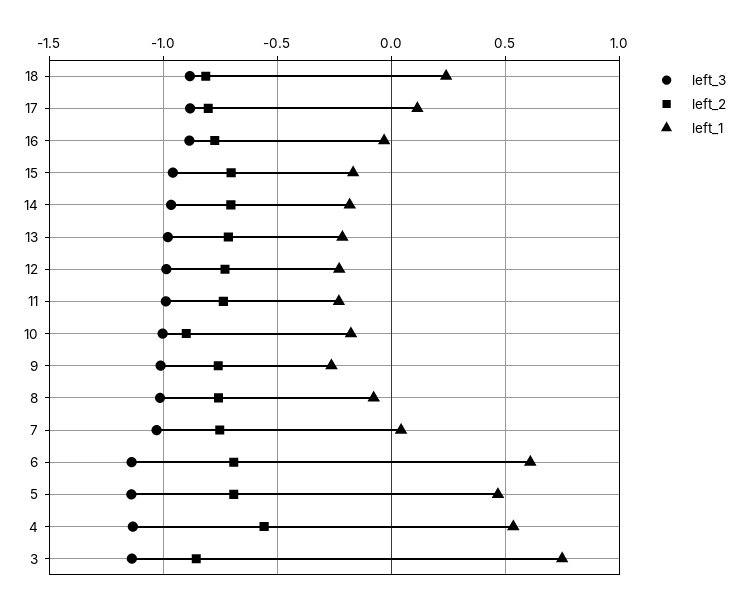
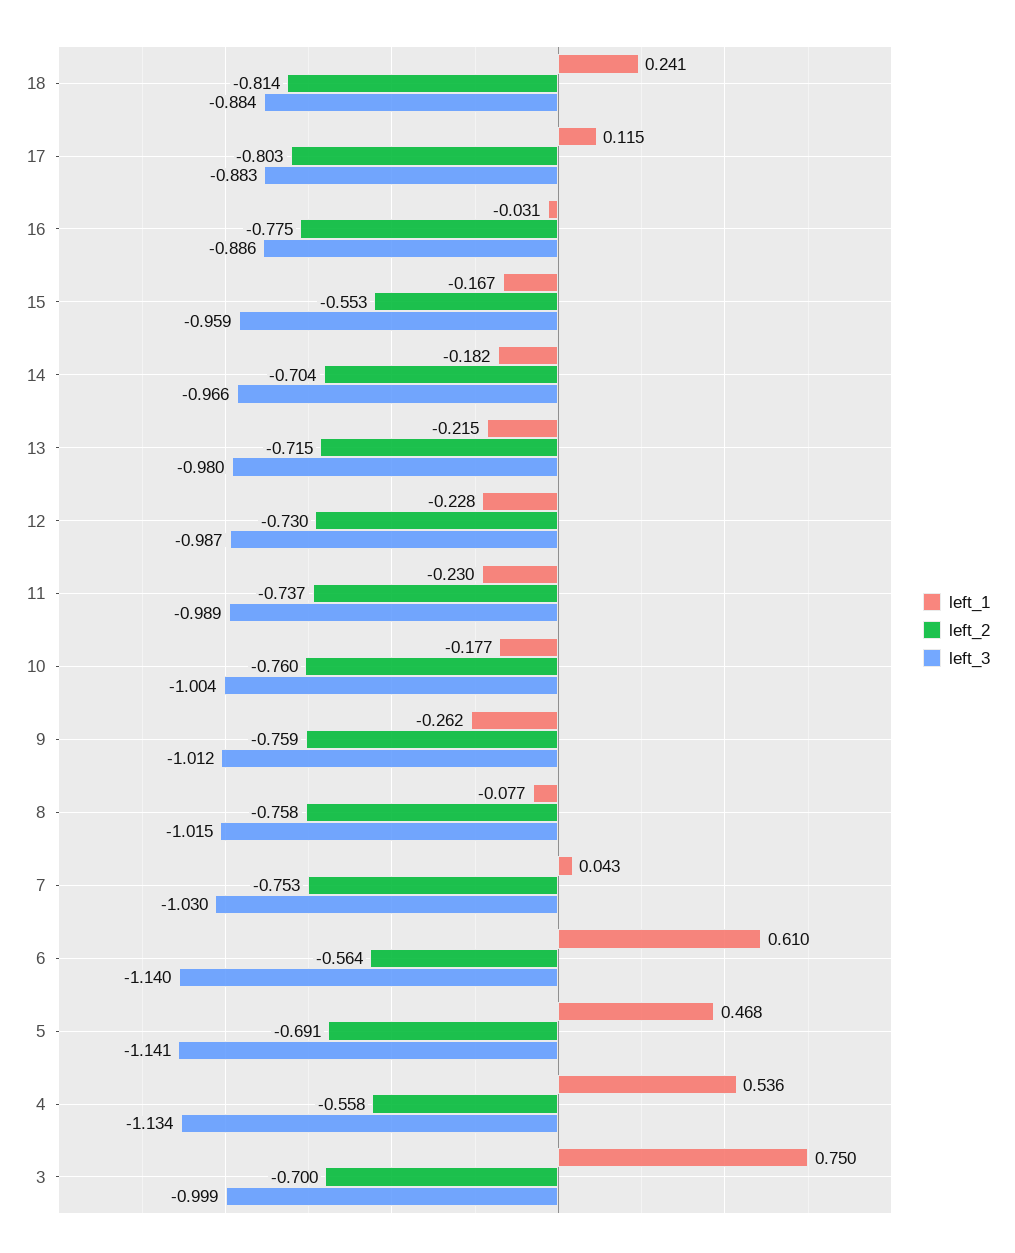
  {
    "left_3": {
      "18": -0.884,
      "17": -0.883,
      "16": -0.886,
      "15": -0.959,
      "14": -0.966,
      "13": -0.98,
      "12": -0.987,
      "11": -0.989,
      "10": -1.004,
      "9": -1.012,
      "8": -1.015,
      "7": -1.03,
      "6": -1.14,
      "5": -1.141,
      "4": -1.134,
-     "3": -1.15
+     "3": -0.999
    },
    "left_2": {
      "18": -0.814,
      "17": -0.803,
      "16": -0.775,
-     "15": -0.7,
+     "15": -0.553,
      "14": -0.704,
      "13": -0.715,
      "12": -0.73,
      "11": -0.737,
-     "10": -0.9,
+     "10": -0.76,
      "9": -0.759,
      "8": -0.758,
      "7": -0.753,
-     "6": -0.7,
+     "6": -0.564,
      "5": -0.691,
      "4": -0.558,
-     "3": -0.85
+     "3": -0.7
    },
    "left_1": {
      "18": 0.241,
      "17": 0.115,
      "16": -0.031,
      "15": -0.167,
      "14": -0.182,
      "13": -0.215,
      "12": -0.228,
      "11": -0.23,
      "10": -0.177,
      "9": -0.262,
      "8": -0.077,
      "7": 0.043,
      "6": 0.61,
      "5": 0.468,
      "4": 0.536,
      "3": 0.75
    }
  }

